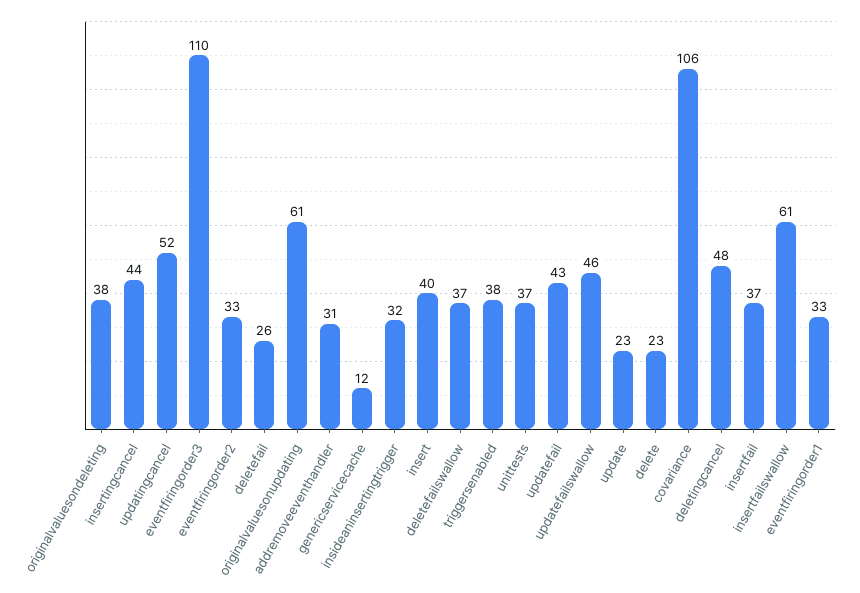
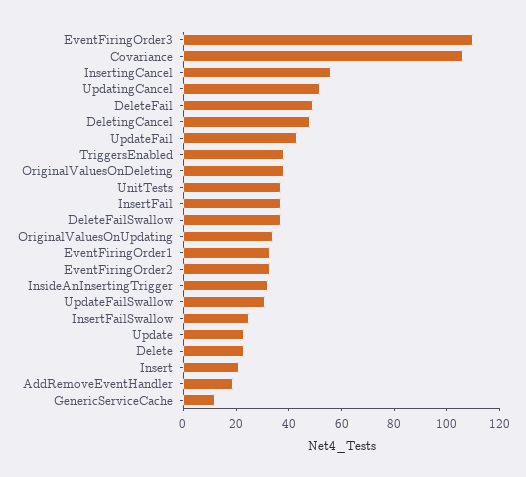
  {
    "originalvaluesondeleting": 38,
-   "insertingcancel": 44,
+   "insertingcancel": 55,
    "updatingcancel": 52,
    "eventfiringorder3": 110,
    "eventfiringorder2": 33,
-   "deletefail": 26,
+   "deletefail": 50,
-   "originalvaluesonupdating": 61,
+   "originalvaluesonupdating": 35,
-   "addremoveeventhandler": 31,
+   "addremoveeventhandler": 20,
    "genericservicecache": 12,
    "insideaninsertingtrigger": 32,
-   "insert": 40,
+   "insert": 20,
    "deletefailswallow": 37,
    "triggersenabled": 38,
    "unittests": 37,
    "updatefail": 43,
-   "updatefailswallow": 46,
+   "updatefailswallow": 30,
    "update": 23,
    "delete": 23,
    "covariance": 106,
    "deletingcancel": 48,
    "insertfail": 37,
-   "insertfailswallow": 61,
+   "insertfailswallow": 25,
    "eventfiringorder1": 33
  }

